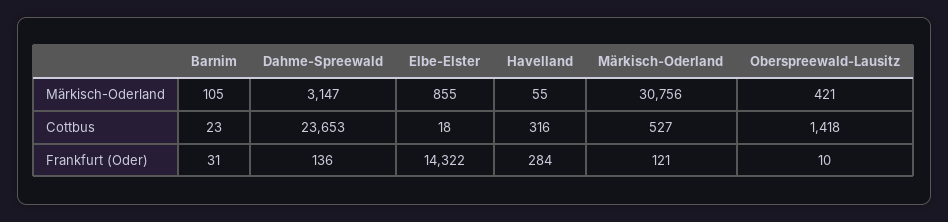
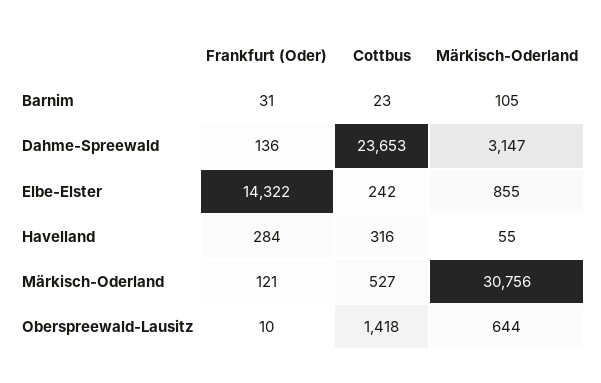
  {
    "Barnim": {
      "Märkisch-Oderland": 105,
      "Cottbus": 23,
      "Frankfurt (Oder)": 31
    },
    "Dahme-Spreewald": {
      "Märkisch-Oderland": 3147,
      "Cottbus": 23653,
      "Frankfurt (Oder)": 136
    },
    "Elbe-Elster": {
      "Märkisch-Oderland": 855,
-     "Cottbus": 18,
+     "Cottbus": 242,
      "Frankfurt (Oder)": 14322
    },
    "Havelland": {
      "Märkisch-Oderland": 55,
      "Cottbus": 316,
      "Frankfurt (Oder)": 284
    },
    "Märkisch-Oderland": {
      "Märkisch-Oderland": 30756,
      "Cottbus": 527,
      "Frankfurt (Oder)": 121
    },
    "Oberspreewald-Lausitz": {
-     "Märkisch-Oderland": 421,
+     "Märkisch-Oderland": 644,
      "Cottbus": 1418,
      "Frankfurt (Oder)": 10
    }
  }

